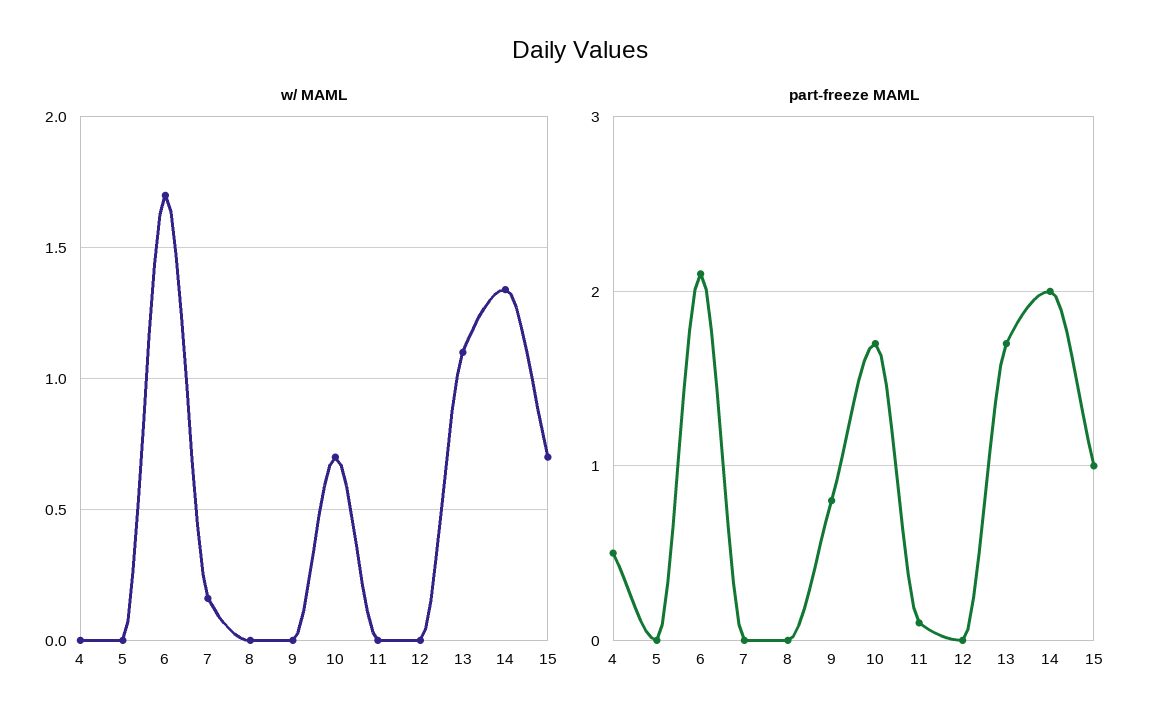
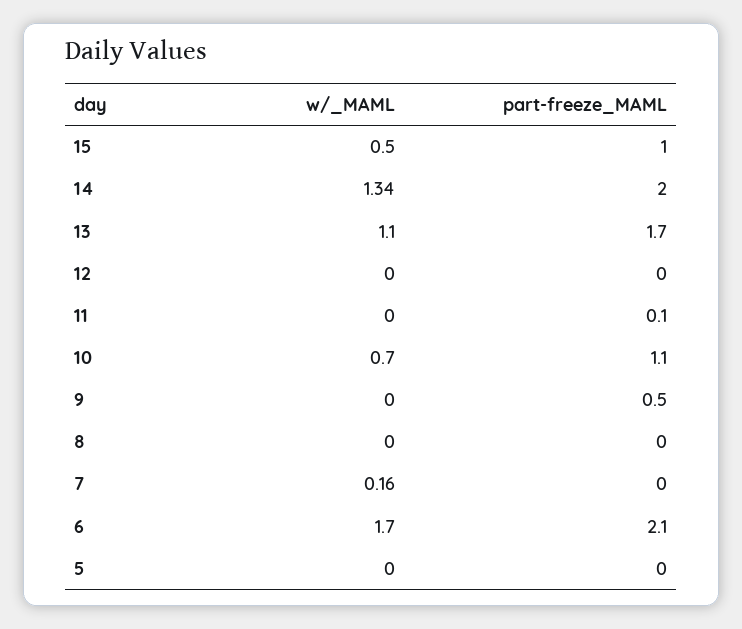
  {
    "w/ MAML": {
-     "4": 0,
      "5": 0,
      "6": 1.7,
      "7": 0.16,
      "8": 0,
      "9": 0,
      "10": 0.7,
      "11": 0,
      "12": 0,
      "13": 1.1,
      "14": 1.34,
-     "15": 0.7
+     "15": 0.5
    },
    "part-freeze MAML": {
-     "4": 0.5,
      "5": 0,
      "6": 2.1,
      "7": 0,
      "8": 0,
-     "9": 0.8,
+     "9": 0.5,
-     "10": 1.7,
+     "10": 1.1,
      "11": 0.1,
      "12": 0,
      "13": 1.7,
      "14": 2,
      "15": 1
    }
  }

